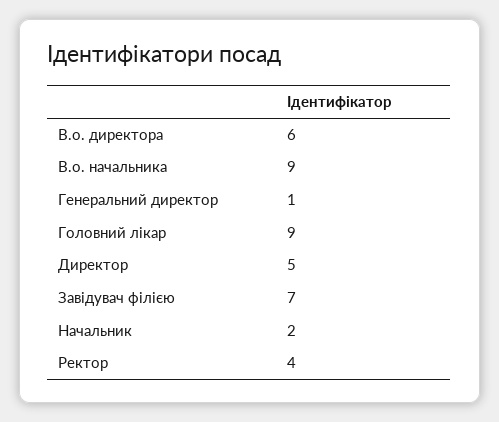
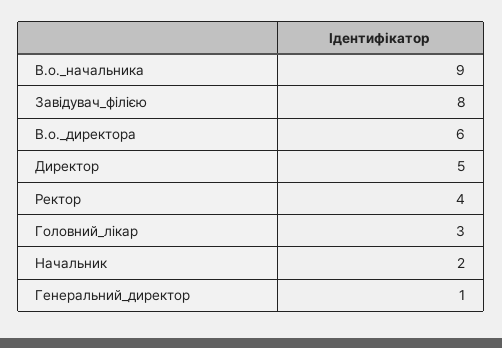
  {
    "В.о. директора": 6,
    "В.о. начальника": 9,
    "Генеральний директор": 1,
-   "Головний лікар": 9,
+   "Головний лікар": 3,
    "Директор": 5,
-   "Завідувач філією": 7,
+   "Завідувач філією": 8,
    "Начальник": 2,
    "Ректор": 4
  }

